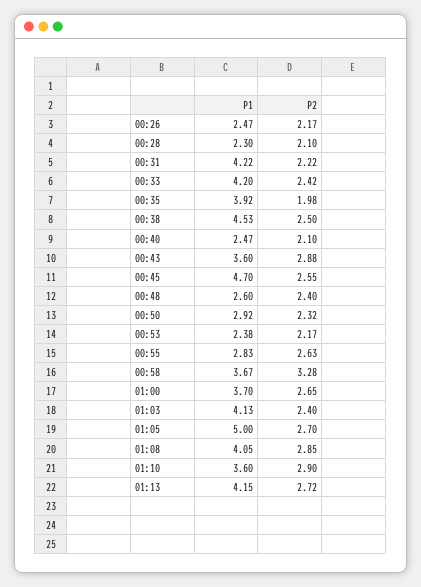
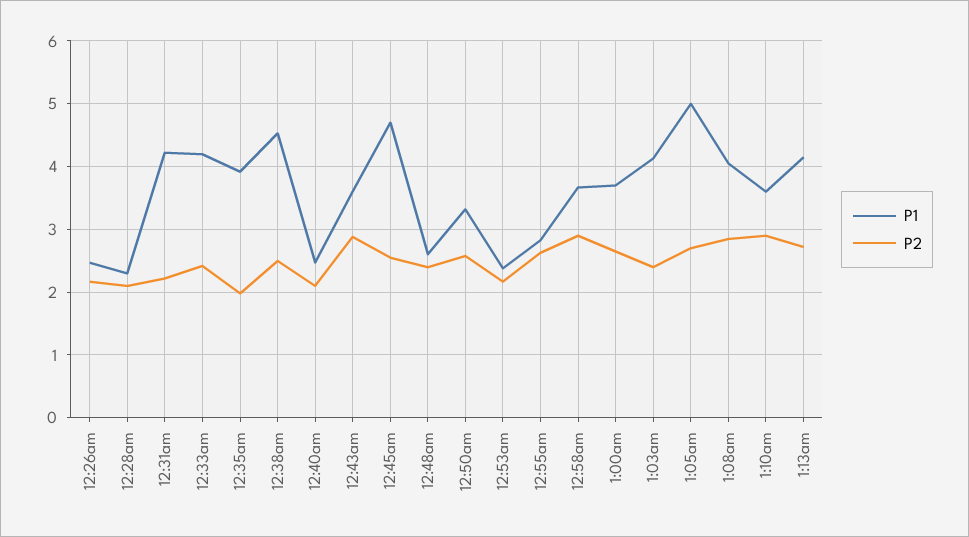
  {
    "P1": {
      "00:26": 2.47,
      "00:28": 2.3,
      "00:31": 4.22,
      "00:33": 4.2,
      "00:35": 3.92,
      "00:38": 4.53,
      "00:40": 2.47,
      "00:43": 3.6,
      "00:45": 4.7,
      "00:48": 2.6,
-     "00:50": 2.92,
+     "00:50": 3.3,
      "00:53": 2.38,
      "00:55": 2.83,
      "00:58": 3.67,
      "01:00": 3.7,
      "01:03": 4.13,
      "01:05": 5,
      "01:08": 4.05,
      "01:10": 3.6,
      "01:13": 4.15
    },
    "P2": {
      "00:26": 2.17,
      "00:28": 2.1,
      "00:31": 2.22,
      "00:33": 2.42,
      "00:35": 1.98,
      "00:38": 2.5,
      "00:40": 2.1,
      "00:43": 2.88,
      "00:45": 2.55,
      "00:48": 2.4,
-     "00:50": 2.32,
+     "00:50": 2.6,
      "00:53": 2.17,
      "00:55": 2.63,
-     "00:58": 3.28,
+     "00:58": 2.9,
      "01:00": 2.65,
      "01:03": 2.4,
      "01:05": 2.7,
      "01:08": 2.85,
      "01:10": 2.9,
      "01:13": 2.72
    }
  }

